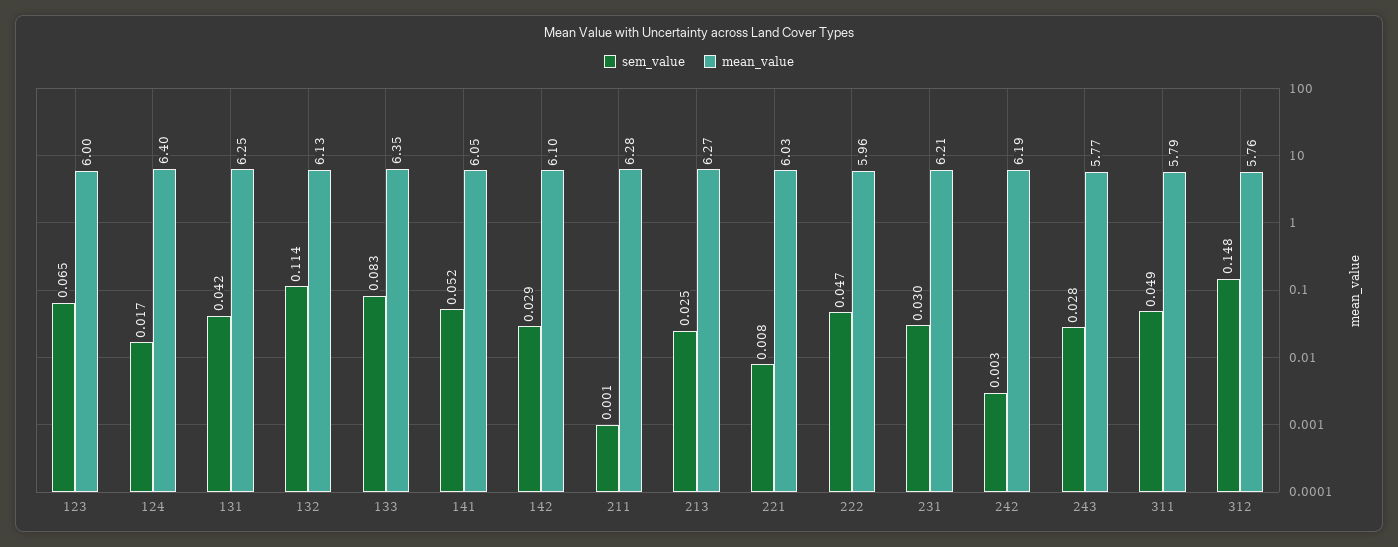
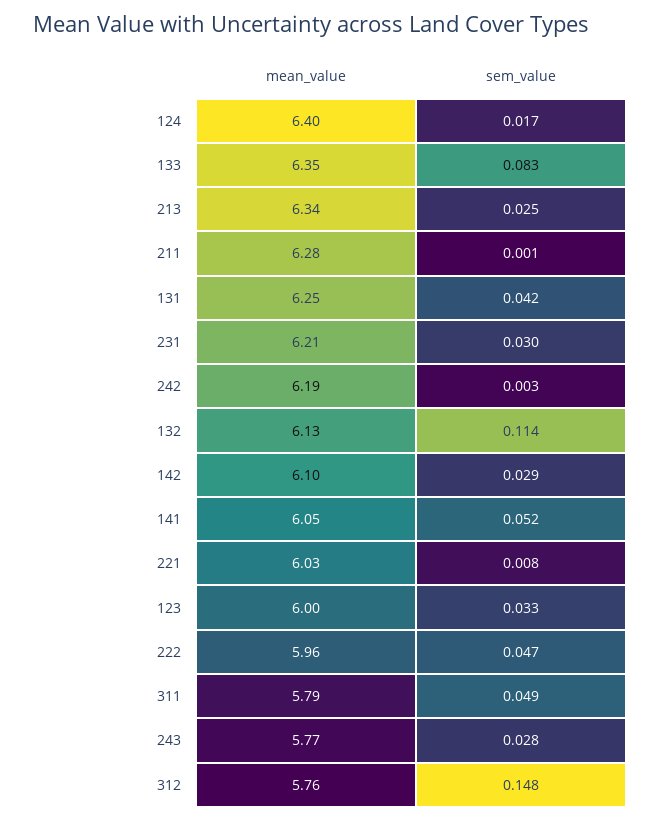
  {
    "sem_value": {
-     "123": 0.065,
+     "123": 0.033,
      "124": 0.017,
      "131": 0.042,
      "132": 0.114,
      "133": 0.083,
      "141": 0.052,
      "142": 0.029,
      "211": 0.001,
      "213": 0.025,
      "221": 0.008,
      "222": 0.047,
      "231": 0.03,
      "242": 0.003,
      "243": 0.028,
      "311": 0.049,
      "312": 0.148
    },
    "mean_value": {
      "123": 6,
      "124": 6.4,
      "131": 6.25,
      "132": 6.13,
      "133": 6.35,
      "141": 6.05,
      "142": 6.1,
      "211": 6.28,
-     "213": 6.27,
+     "213": 6.34,
      "221": 6.03,
      "222": 5.96,
      "231": 6.21,
      "242": 6.19,
      "243": 5.77,
      "311": 5.79,
      "312": 5.76
    }
  }

